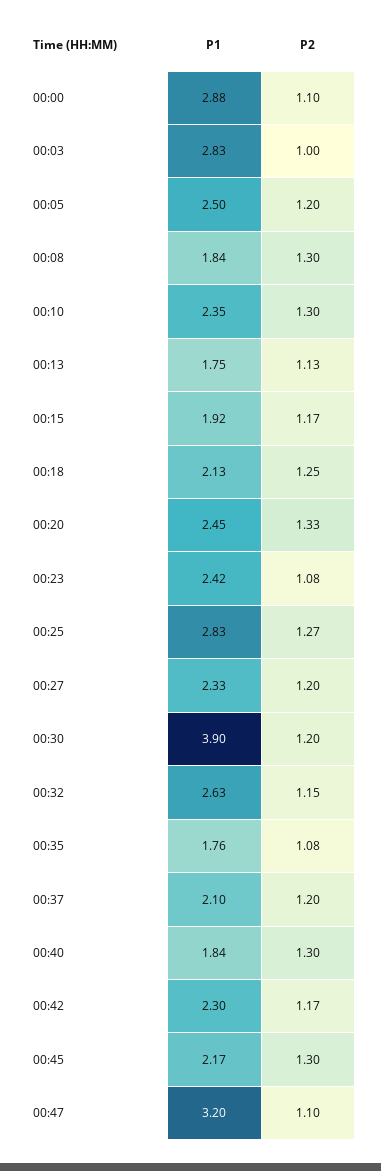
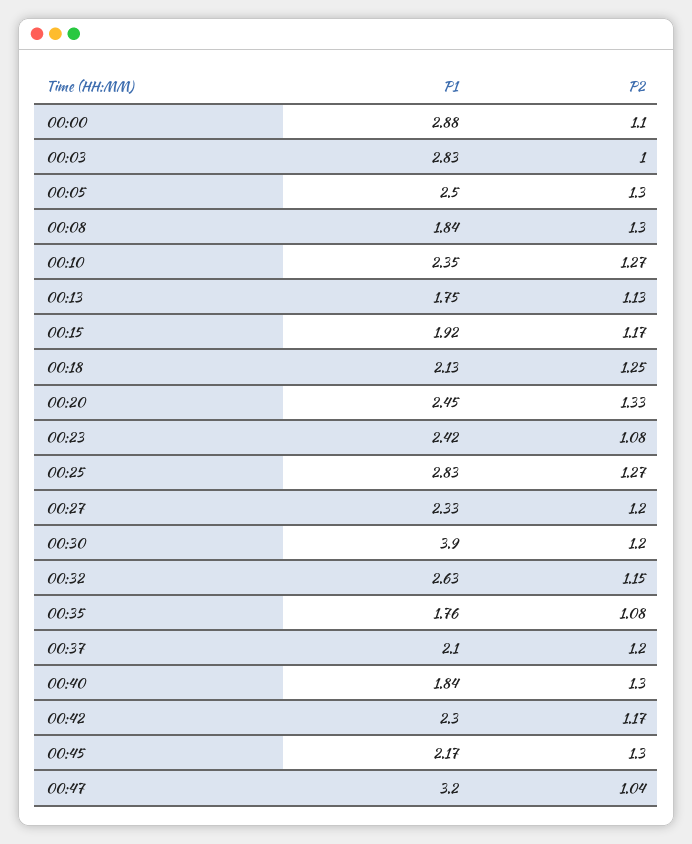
  {
    "P1": {
      "00:00": 2.88,
      "00:03": 2.83,
      "00:05": 2.5,
      "00:08": 1.84,
      "00:10": 2.35,
      "00:13": 1.75,
      "00:15": 1.92,
      "00:18": 2.13,
      "00:20": 2.45,
      "00:23": 2.42,
      "00:25": 2.83,
      "00:27": 2.33,
      "00:30": 3.9,
      "00:32": 2.63,
      "00:35": 1.76,
      "00:37": 2.1,
      "00:40": 1.84,
      "00:42": 2.3,
      "00:45": 2.17,
      "00:47": 3.2
    },
    "P2": {
      "00:00": 1.1,
      "00:03": 1,
-     "00:05": 1.2,
+     "00:05": 1.3,
      "00:08": 1.3,
-     "00:10": 1.3,
+     "00:10": 1.27,
      "00:13": 1.13,
      "00:15": 1.17,
      "00:18": 1.25,
      "00:20": 1.33,
      "00:23": 1.08,
      "00:25": 1.27,
      "00:27": 1.2,
      "00:30": 1.2,
      "00:32": 1.15,
      "00:35": 1.08,
      "00:37": 1.2,
      "00:40": 1.3,
      "00:42": 1.17,
      "00:45": 1.3,
-     "00:47": 1.1
+     "00:47": 1.04
    }
  }

